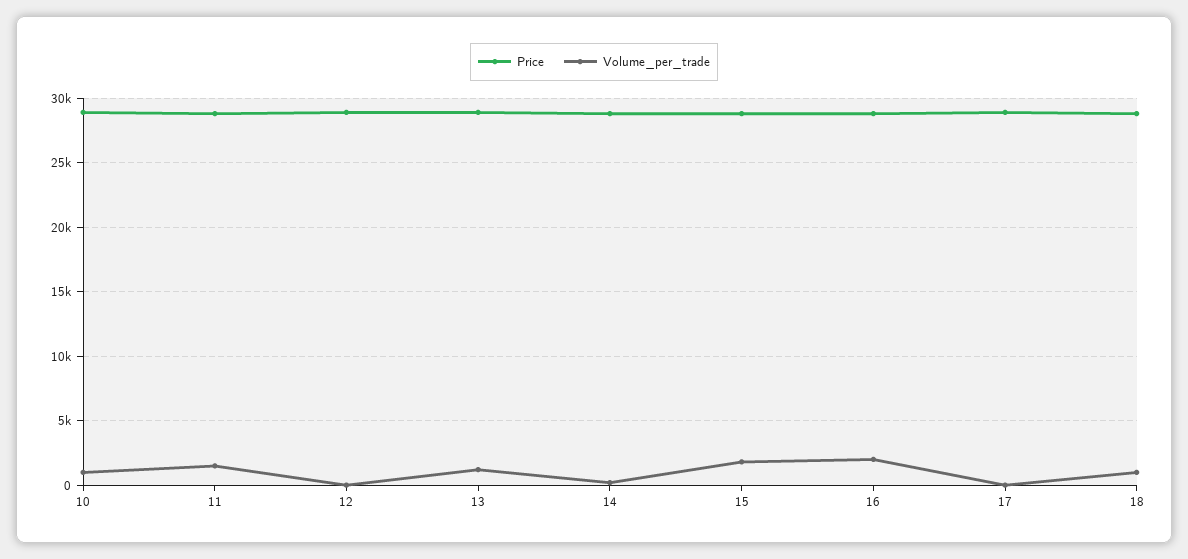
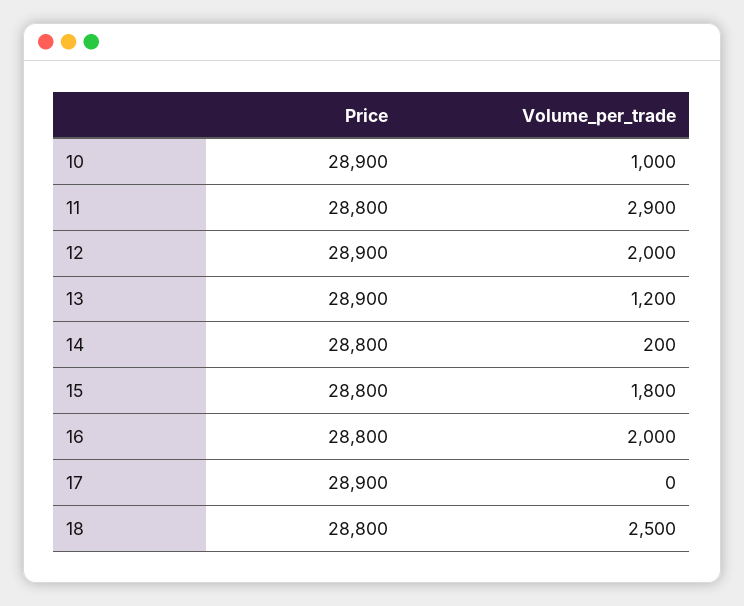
  {
    "Price": {
      "10": 28900,
      "11": 28800,
      "12": 28900,
      "13": 28900,
      "14": 28800,
      "15": 28800,
      "16": 28800,
      "17": 28900,
      "18": 28800
    },
    "Volume_per_trade": {
      "10": 1000,
-     "11": 1500,
+     "11": 2900,
-     "12": 0,
+     "12": 2000,
      "13": 1200,
      "14": 200,
      "15": 1800,
      "16": 2000,
      "17": 0,
-     "18": 1000
+     "18": 2500
    }
  }

